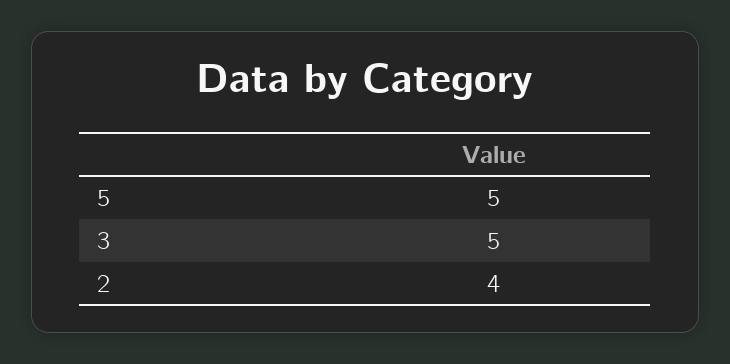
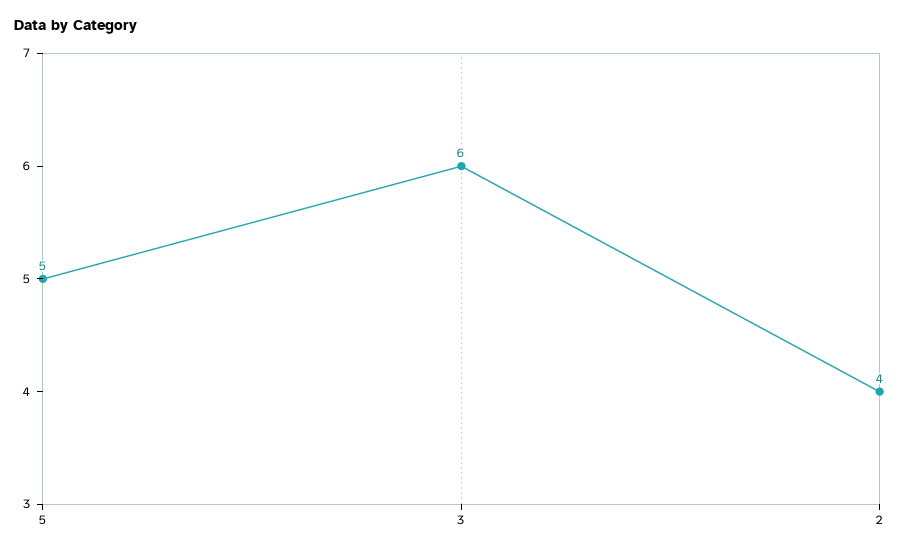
  {
    "5": 5,
-   "3": 5,
+   "3": 6,
    "2": 4
  }

